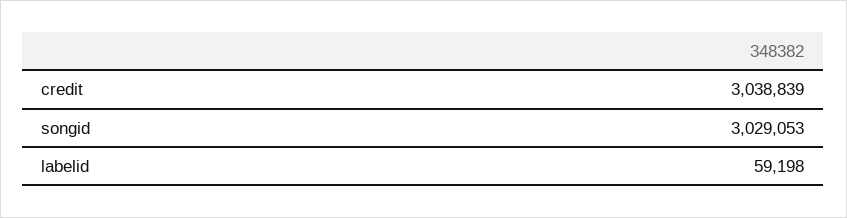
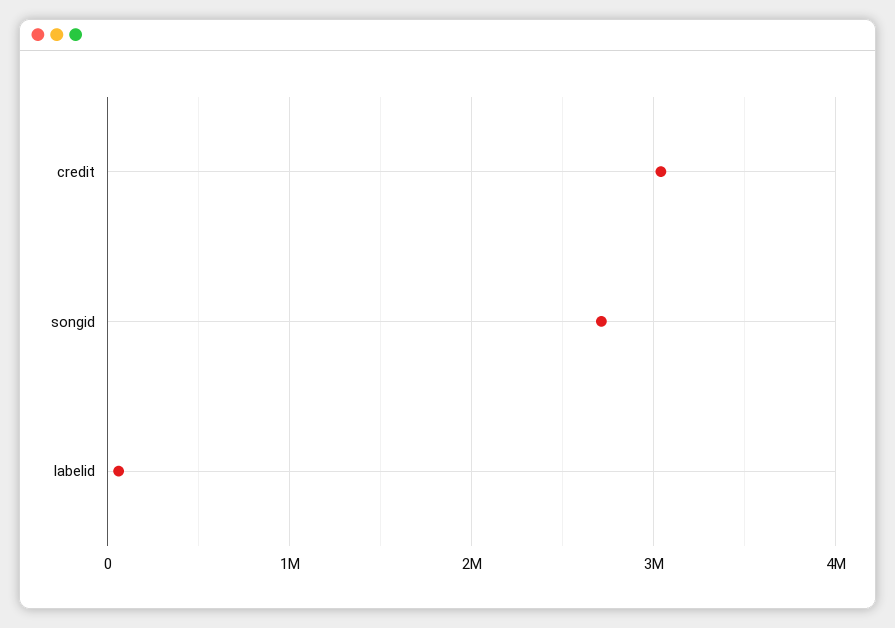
  {
    "credit": 3038839,
-   "songid": 3029053,
+   "songid": 2700000,
    "labelid": 59198
  }

